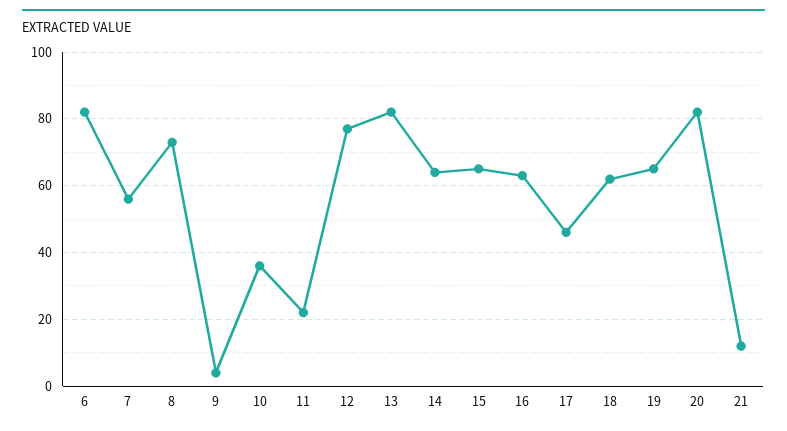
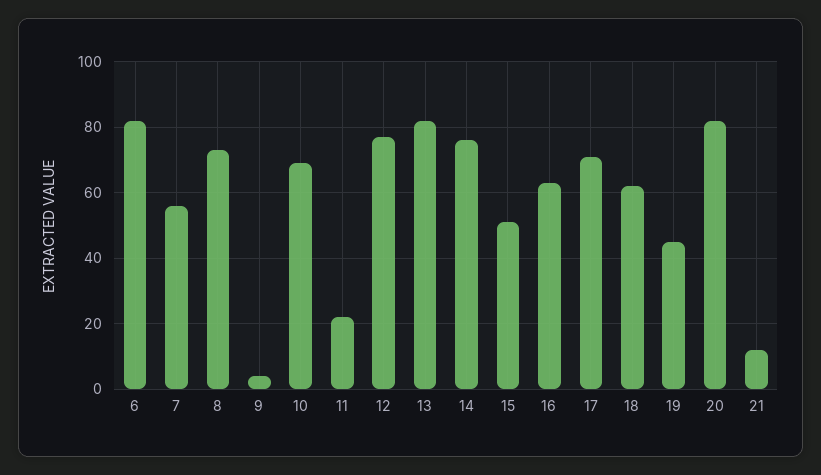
  {
    "6": 80,
    "7": 55,
    "8": 75,
    "9": 5,
-   "10": 35,
+   "10": 70,
    "11": 20,
    "12": 75,
    "13": 80,
-   "14": 65,
+   "14": 75,
-   "15": 65,
+   "15": 50,
    "16": 65,
-   "17": 45,
+   "17": 70,
    "18": 60,
-   "19": 65,
+   "19": 45,
    "20": 80,
    "21": 10
  }

